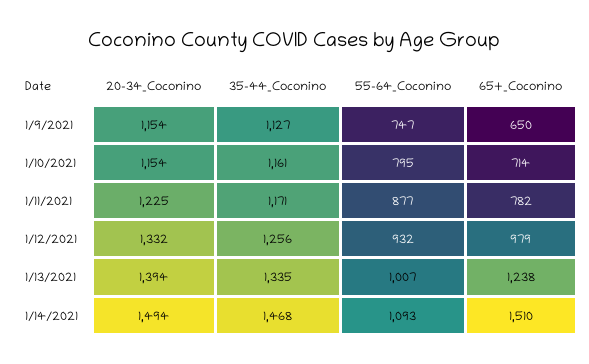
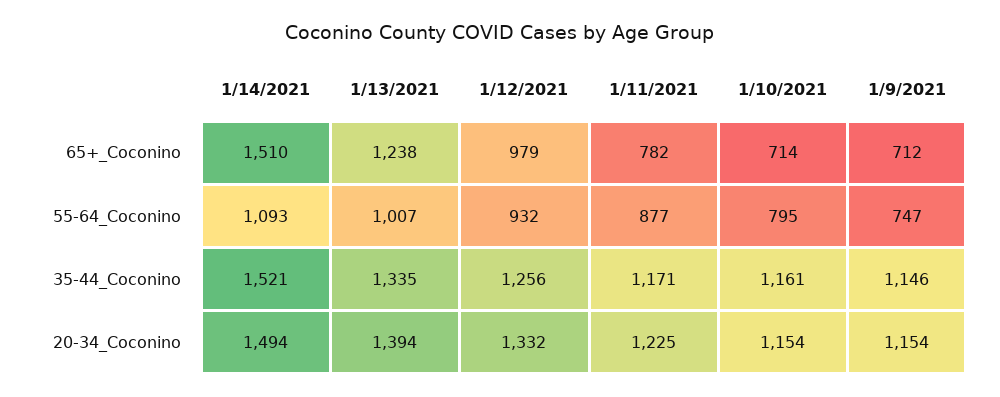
  {
    "20-34_Coconino": {
      "1/9/2021": 1154,
      "1/10/2021": 1154,
      "1/11/2021": 1225,
      "1/12/2021": 1332,
      "1/13/2021": 1394,
      "1/14/2021": 1494
    },
    "35-44_Coconino": {
-     "1/9/2021": 1127,
+     "1/9/2021": 1146,
      "1/10/2021": 1161,
      "1/11/2021": 1171,
      "1/12/2021": 1256,
      "1/13/2021": 1335,
-     "1/14/2021": 1468
+     "1/14/2021": 1521
    },
    "55-64_Coconino": {
      "1/9/2021": 747,
      "1/10/2021": 795,
      "1/11/2021": 877,
      "1/12/2021": 932,
      "1/13/2021": 1007,
      "1/14/2021": 1093
    },
    "65+_Coconino": {
-     "1/9/2021": 650,
+     "1/9/2021": 712,
      "1/10/2021": 714,
      "1/11/2021": 782,
      "1/12/2021": 979,
      "1/13/2021": 1238,
      "1/14/2021": 1510
    }
  }

